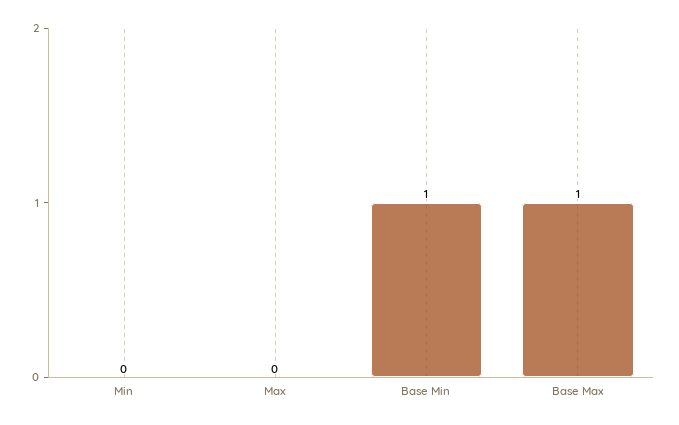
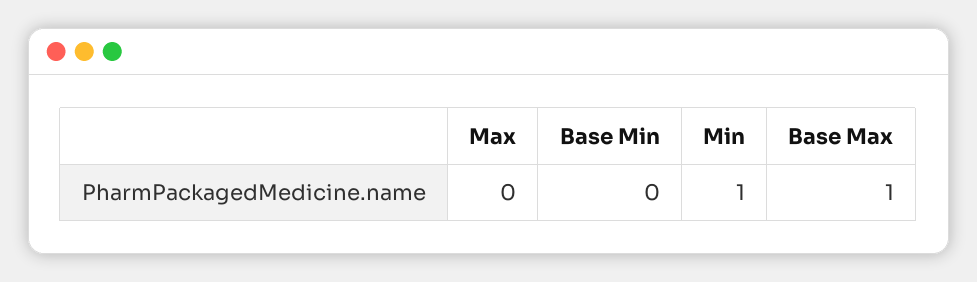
  {
-   "Min": 0,
+   "Min": 1,
    "Max": 0,
-   "Base Min": 1,
+   "Base Min": 0,
    "Base Max": 1
  }

